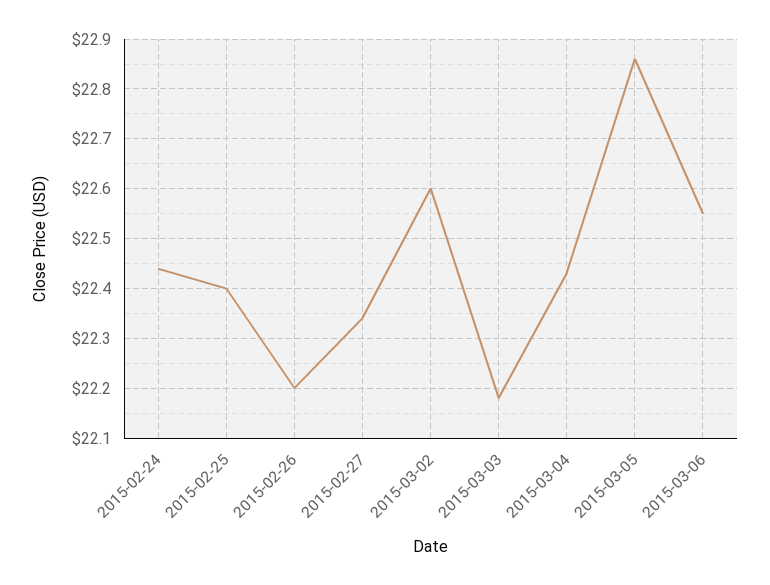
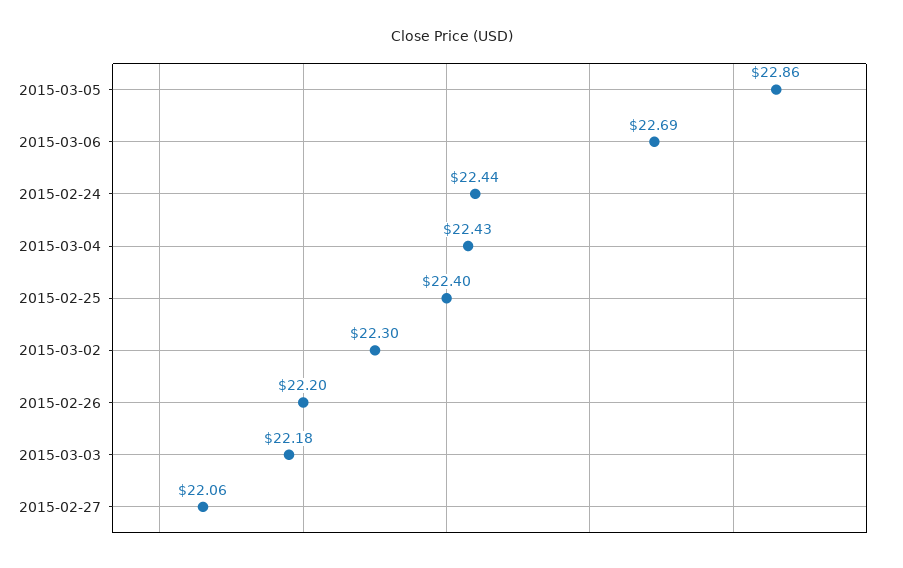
  {
    "2015-02-24": 22.44,
    "2015-02-25": 22.4,
    "2015-02-26": 22.2,
-   "2015-02-27": 22.35,
+   "2015-02-27": 22.06,
-   "2015-03-02": 22.6,
+   "2015-03-02": 22.3,
    "2015-03-03": 22.18,
    "2015-03-04": 22.43,
    "2015-03-05": 22.86,
-   "2015-03-06": 22.55
+   "2015-03-06": 22.69
  }

